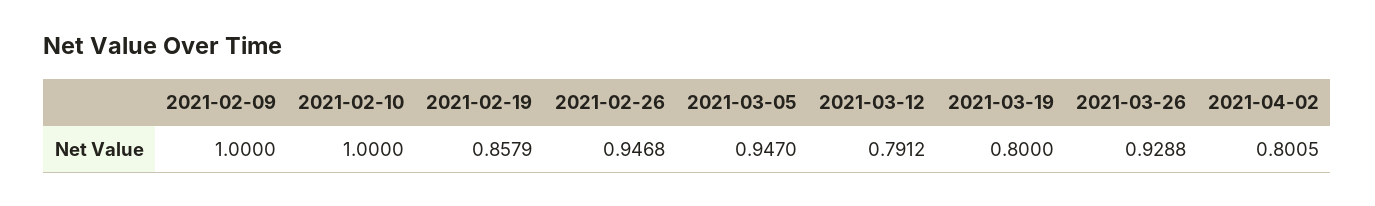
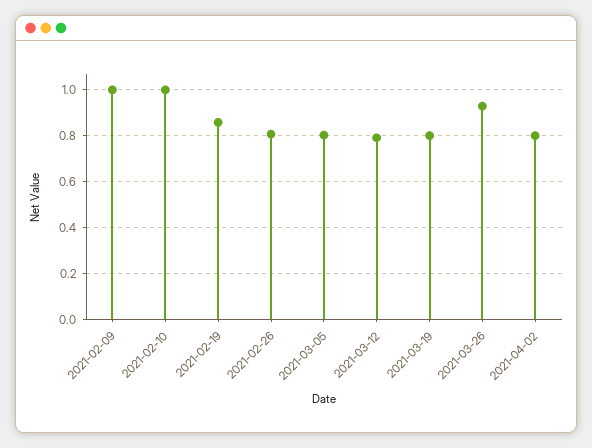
  {
    "2021-02-09": 1,
    "2021-02-10": 1,
    "2021-02-19": 0.8579,
-   "2021-02-26": 0.9468,
+   "2021-02-26": 0.8,
-   "2021-03-05": 0.947,
+   "2021-03-05": 0.8,
    "2021-03-12": 0.7912,
    "2021-03-19": 0.8,
    "2021-03-26": 0.9288,
    "2021-04-02": 0.8005
  }

